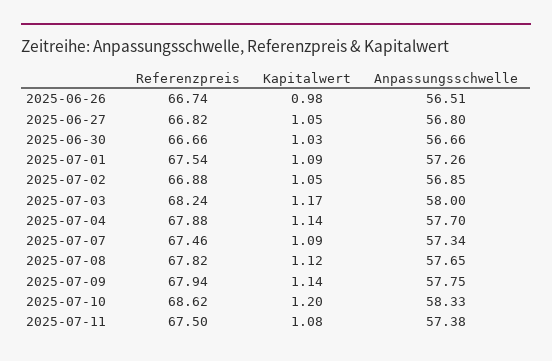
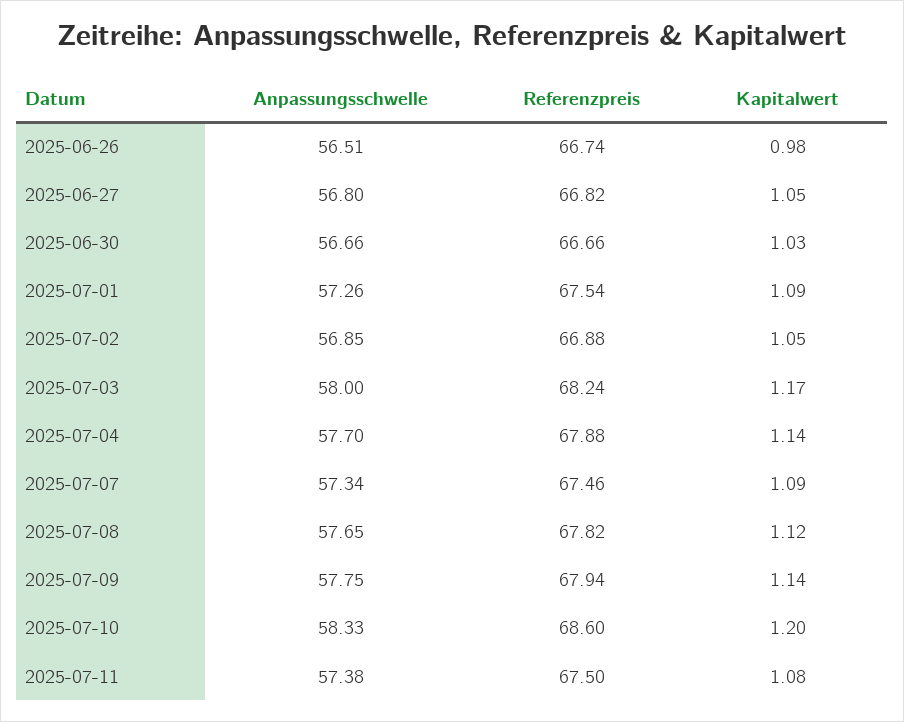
  {
    "Referenzpreis": {
      "2025-06-26": 66.74,
      "2025-06-27": 66.82,
      "2025-06-30": 66.66,
      "2025-07-01": 67.54,
      "2025-07-02": 66.88,
      "2025-07-03": 68.24,
      "2025-07-04": 67.88,
      "2025-07-07": 67.46,
      "2025-07-08": 67.82,
      "2025-07-09": 67.94,
-     "2025-07-10": 68.62,
+     "2025-07-10": 68.6,
      "2025-07-11": 67.5
    },
    "Kapitalwert": {
      "2025-06-26": 0.98,
      "2025-06-27": 1.05,
      "2025-06-30": 1.03,
      "2025-07-01": 1.09,
      "2025-07-02": 1.05,
      "2025-07-03": 1.17,
      "2025-07-04": 1.14,
      "2025-07-07": 1.09,
      "2025-07-08": 1.12,
      "2025-07-09": 1.14,
      "2025-07-10": 1.2,
      "2025-07-11": 1.08
    },
    "Anpassungsschwelle": {
      "2025-06-26": 56.51,
      "2025-06-27": 56.8,
      "2025-06-30": 56.66,
      "2025-07-01": 57.26,
      "2025-07-02": 56.85,
      "2025-07-03": 58,
      "2025-07-04": 57.7,
      "2025-07-07": 57.34,
      "2025-07-08": 57.65,
      "2025-07-09": 57.75,
      "2025-07-10": 58.33,
      "2025-07-11": 57.38
    }
  }

